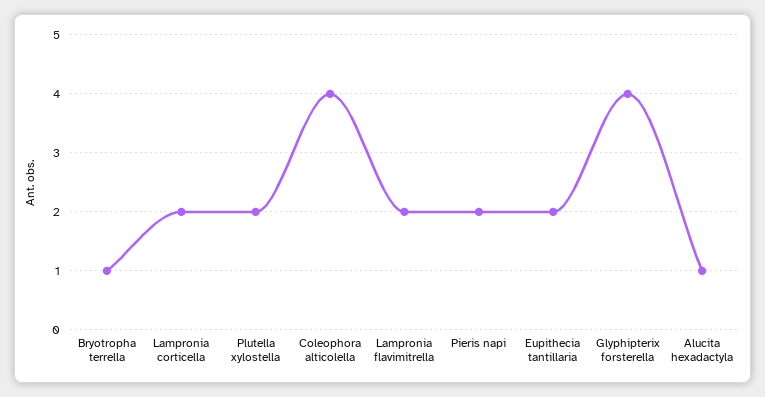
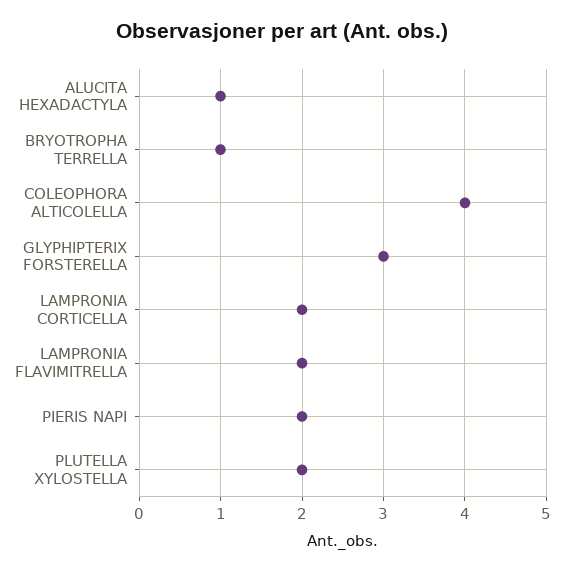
  {
    "Bryotropha terrella": 1,
    "Lampronia corticella": 2,
    "Plutella xylostella": 2,
    "Coleophora alticolella": 4,
    "Lampronia flavimitrella": 2,
    "Pieris napi": 2,
-   "Eupithecia tantillaria": 2,
-   "Glyphipterix forsterella": 4,
+   "Glyphipterix forsterella": 3,
    "Alucita hexadactyla": 1
  }

